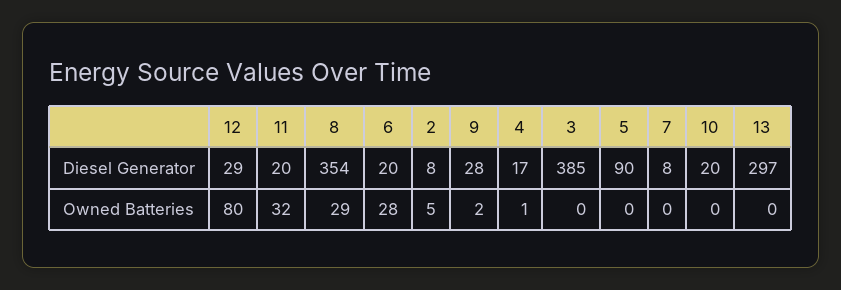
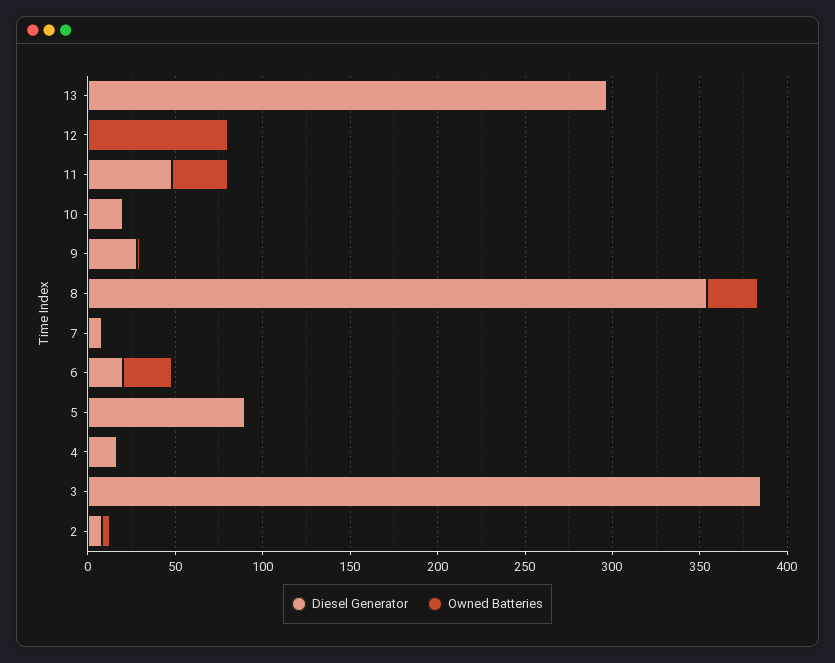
  {
    "Diesel Generator": {
-     "12": 29,
+     "12": 0,
-     "11": 20,
+     "11": 50,
      "8": 354,
      "6": 20,
      "2": 8,
      "9": 28,
      "4": 17,
      "3": 385,
      "5": 90,
      "7": 8,
      "10": 20,
      "13": 297
    },
    "Owned Batteries": {
      "12": 80,
      "11": 32,
      "8": 29,
      "6": 28,
      "2": 5,
      "9": 2,
      "4": 1,
      "3": 0,
      "5": 0,
      "7": 0,
      "10": 0,
      "13": 0
    }
  }

